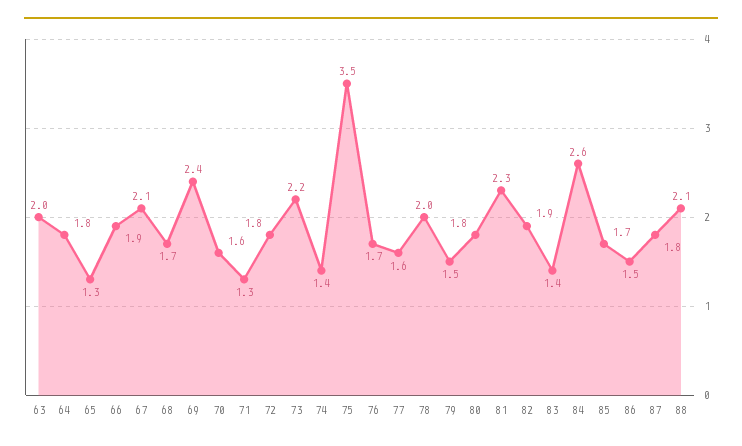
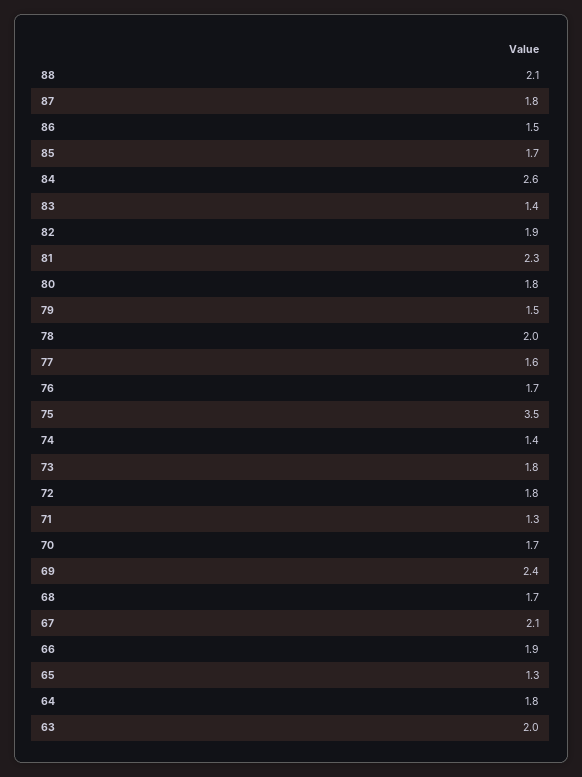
  {
    "63": 2,
    "64": 1.8,
    "65": 1.3,
    "66": 1.9,
    "67": 2.1,
    "68": 1.7,
    "69": 2.4,
-   "70": 1.6,
+   "70": 1.7,
    "71": 1.3,
    "72": 1.8,
-   "73": 2.2,
+   "73": 1.8,
    "74": 1.4,
    "75": 3.5,
    "76": 1.7,
    "77": 1.6,
    "78": 2,
    "79": 1.5,
    "80": 1.8,
    "81": 2.3,
    "82": 1.9,
    "83": 1.4,
    "84": 2.6,
    "85": 1.7,
    "86": 1.5,
    "87": 1.8,
    "88": 2.1
  }

